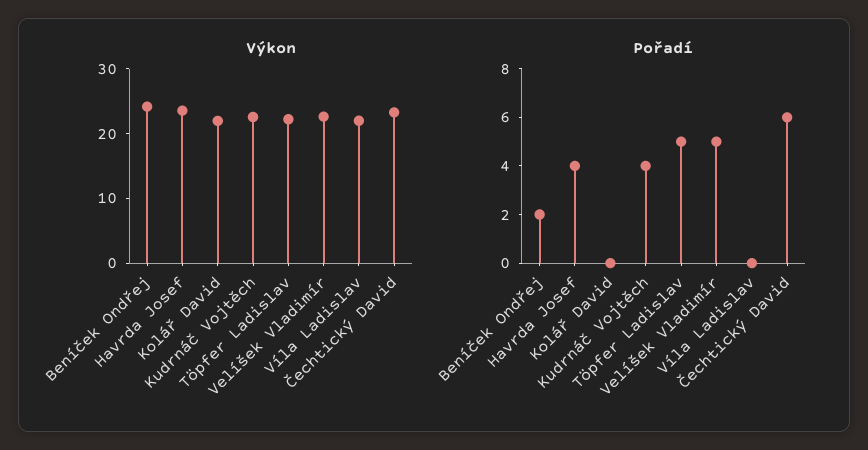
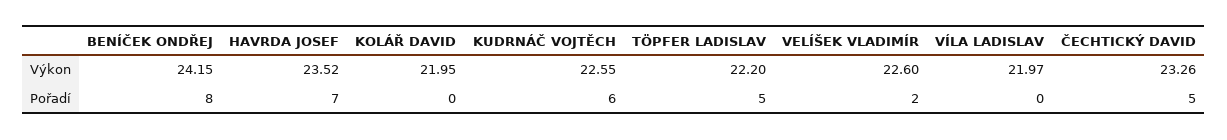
  {
    "Výkon": {
      "Beníček Ondřej": 24.15,
      "Havrda Josef": 23.52,
      "Kolář David": 21.95,
      "Kudrnáč Vojtěch": 22.55,
      "Töpfer Ladislav": 22.2,
      "Velíšek Vladimír": 22.6,
      "Víla Ladislav": 21.97,
      "Čechtický David": 23.26
    },
    "Pořadí": {
-     "Beníček Ondřej": 2,
+     "Beníček Ondřej": 8,
-     "Havrda Josef": 4,
+     "Havrda Josef": 7,
      "Kolář David": 0,
-     "Kudrnáč Vojtěch": 4,
+     "Kudrnáč Vojtěch": 6,
      "Töpfer Ladislav": 5,
-     "Velíšek Vladimír": 5,
+     "Velíšek Vladimír": 2,
      "Víla Ladislav": 0,
-     "Čechtický David": 6
+     "Čechtický David": 5
    }
  }

